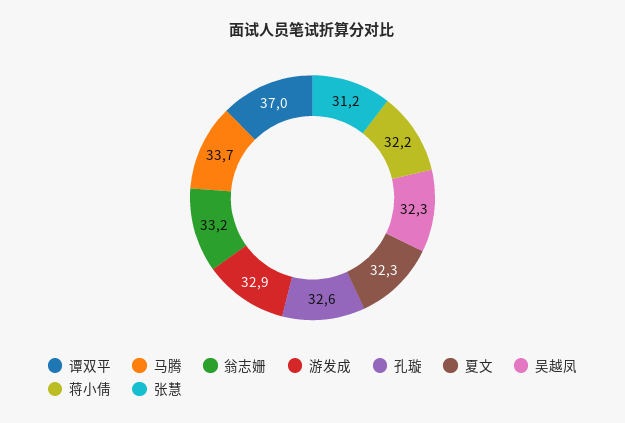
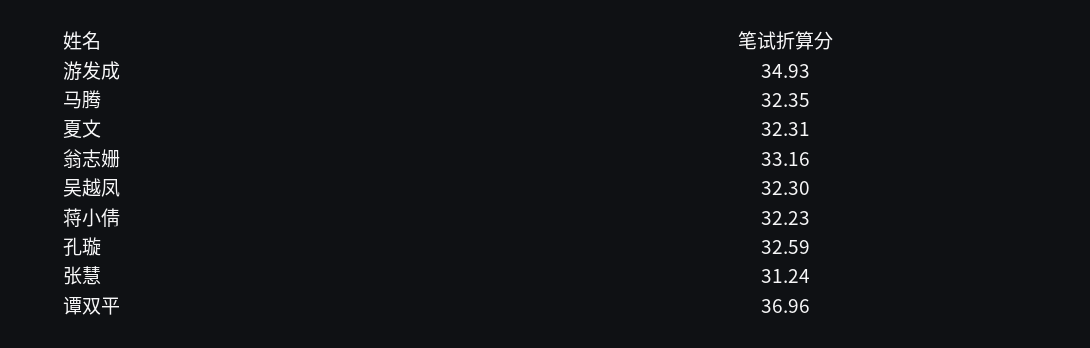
  {
    "谭双平": 36.96,
-   "马腾": 33.7,
+   "马腾": 32.35,
    "翁志姗": 33.16,
-   "游发成": 32.9,
+   "游发成": 34.93,
    "孔璇": 32.59,
    "夏文": 32.31,
    "吴越凤": 32.3,
    "蒋小倩": 32.23,
    "张慧": 31.24
  }

